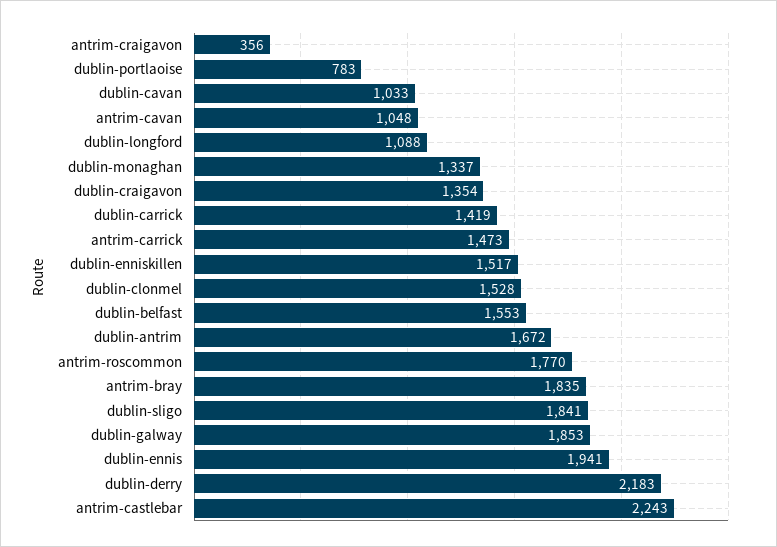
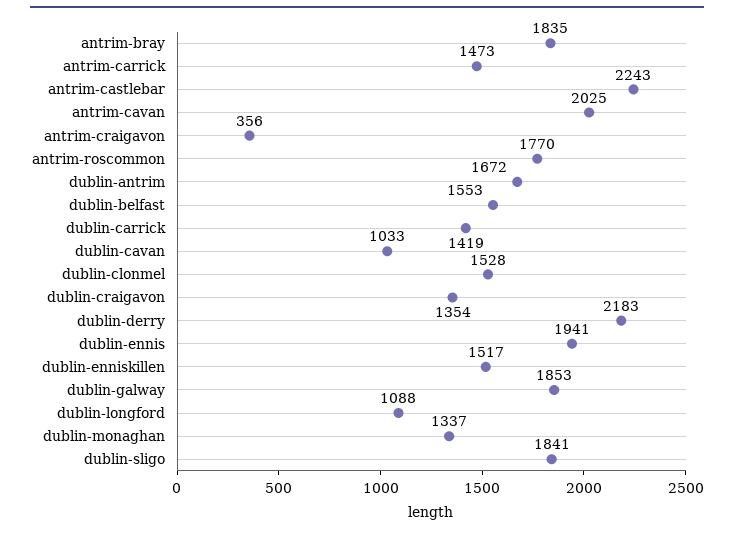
  {
    "antrim-craigavon": 356,
-   "dublin-portlaoise": 783,
    "dublin-cavan": 1033,
-   "antrim-cavan": 1048,
+   "antrim-cavan": 2025,
    "dublin-longford": 1088,
    "dublin-monaghan": 1337,
    "dublin-craigavon": 1354,
    "dublin-carrick": 1419,
    "antrim-carrick": 1473,
    "dublin-enniskillen": 1517,
    "dublin-clonmel": 1528,
    "dublin-belfast": 1553,
    "dublin-antrim": 1672,
    "antrim-roscommon": 1770,
    "antrim-bray": 1835,
    "dublin-sligo": 1841,
    "dublin-galway": 1853,
    "dublin-ennis": 1941,
    "dublin-derry": 2183,
    "antrim-castlebar": 2243
  }

